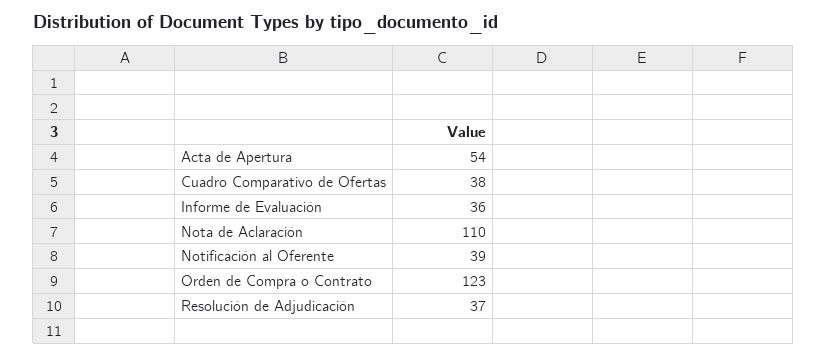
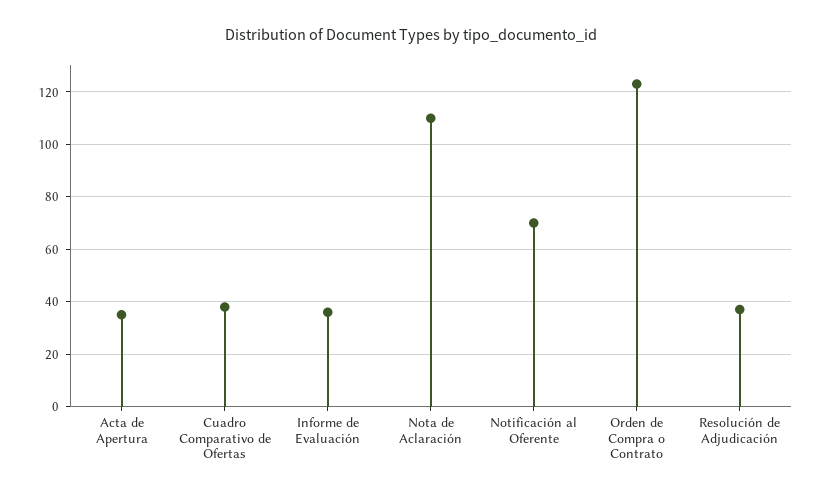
  {
-   "Acta de Apertura": 54,
+   "Acta de Apertura": 35,
    "Cuadro Comparativo de Ofertas": 38,
    "Informe de Evaluación": 36,
    "Nota de Aclaración": 110,
-   "Notificación al Oferente": 39,
+   "Notificación al Oferente": 70,
    "Orden de Compra o Contrato": 123,
    "Resolución de Adjudicación": 37
  }

